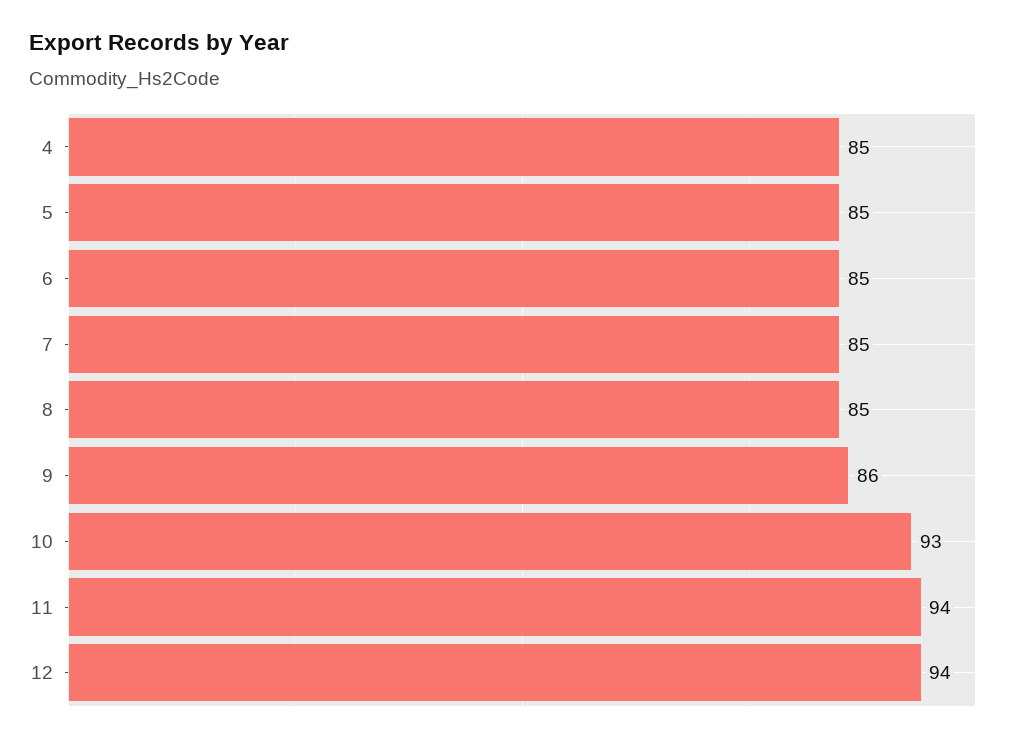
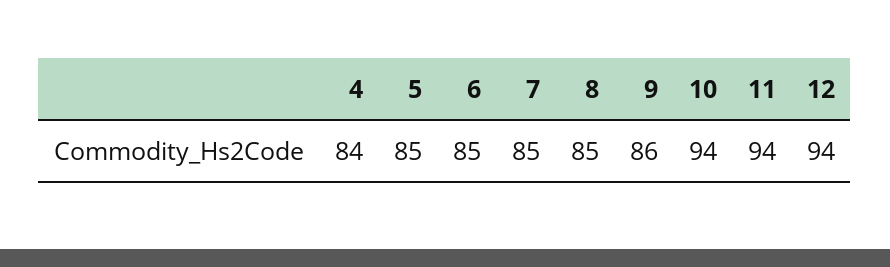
  {
-   "4": 85,
+   "4": 84,
    "5": 85,
    "6": 85,
    "7": 85,
    "8": 85,
    "9": 86,
-   "10": 93,
+   "10": 94,
    "11": 94,
    "12": 94
  }

